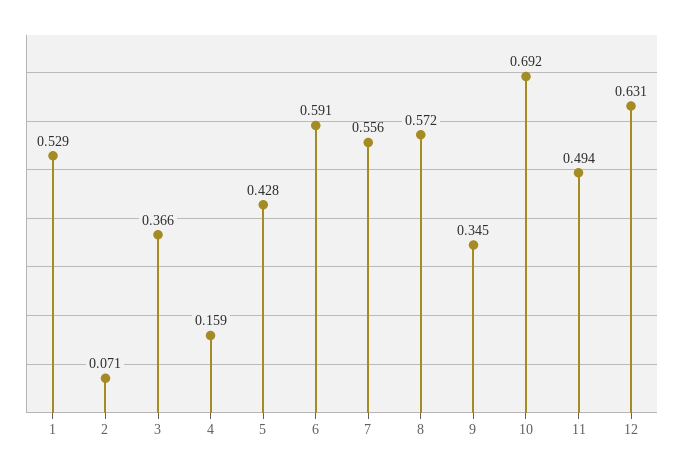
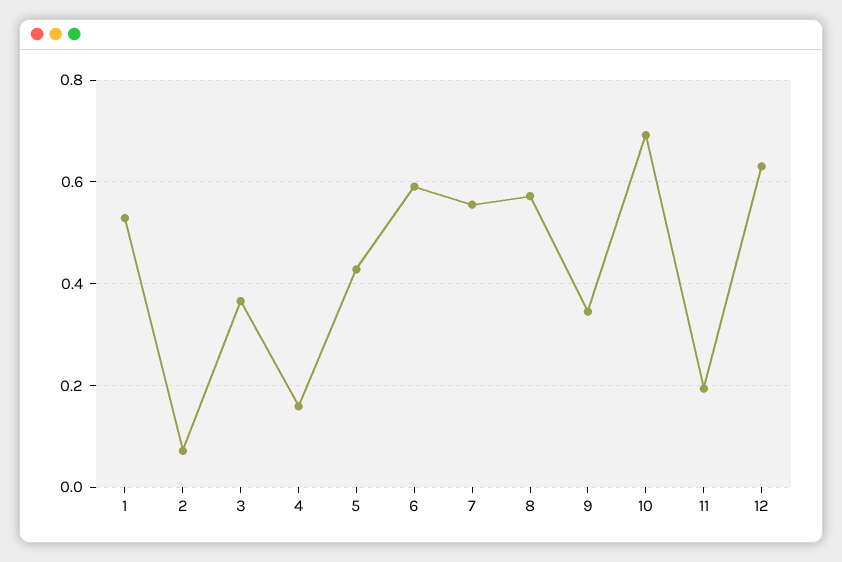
  {
    "1": 0.529,
    "2": 0.071,
    "3": 0.366,
    "4": 0.159,
    "5": 0.428,
    "6": 0.591,
    "7": 0.556,
    "8": 0.572,
    "9": 0.345,
    "10": 0.692,
-   "11": 0.494,
+   "11": 0.2,
    "12": 0.631
  }

